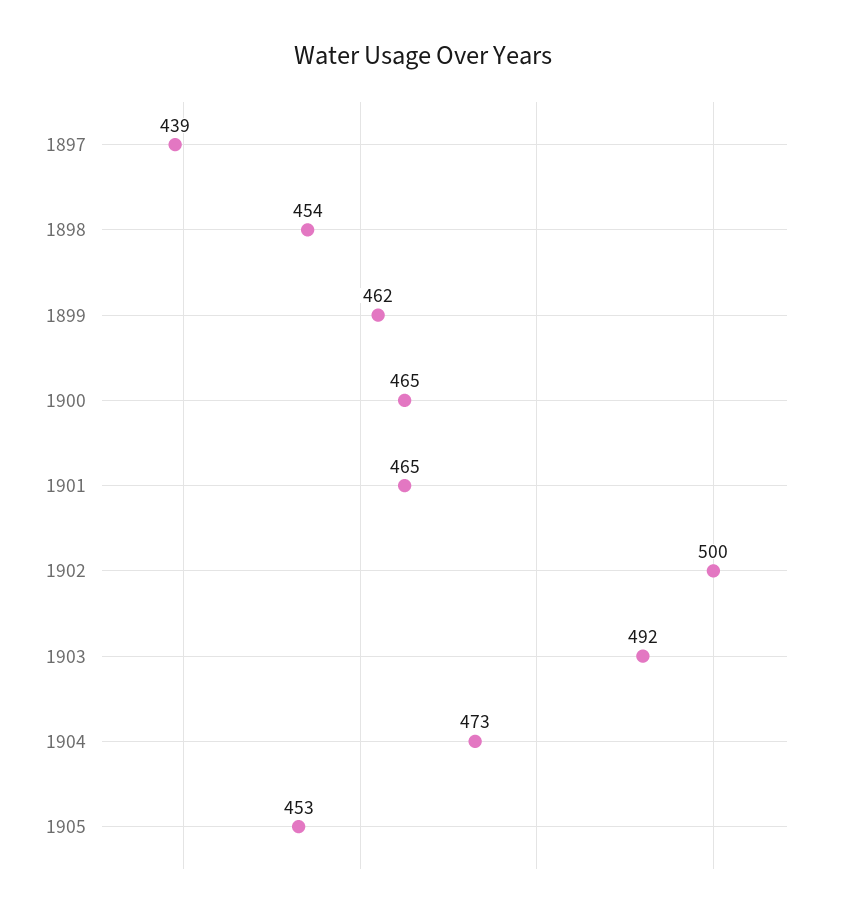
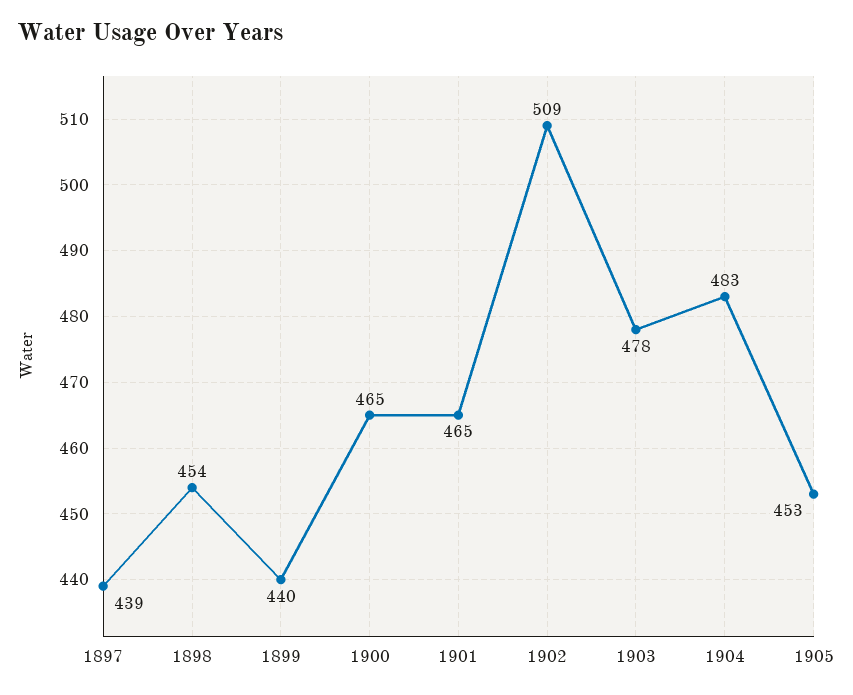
  {
    "1897": 439,
    "1898": 454,
-   "1899": 462,
+   "1899": 440,
    "1900": 465,
    "1901": 465,
-   "1902": 500,
+   "1902": 509,
-   "1903": 492,
+   "1903": 478,
-   "1904": 473,
+   "1904": 483,
    "1905": 453
  }

